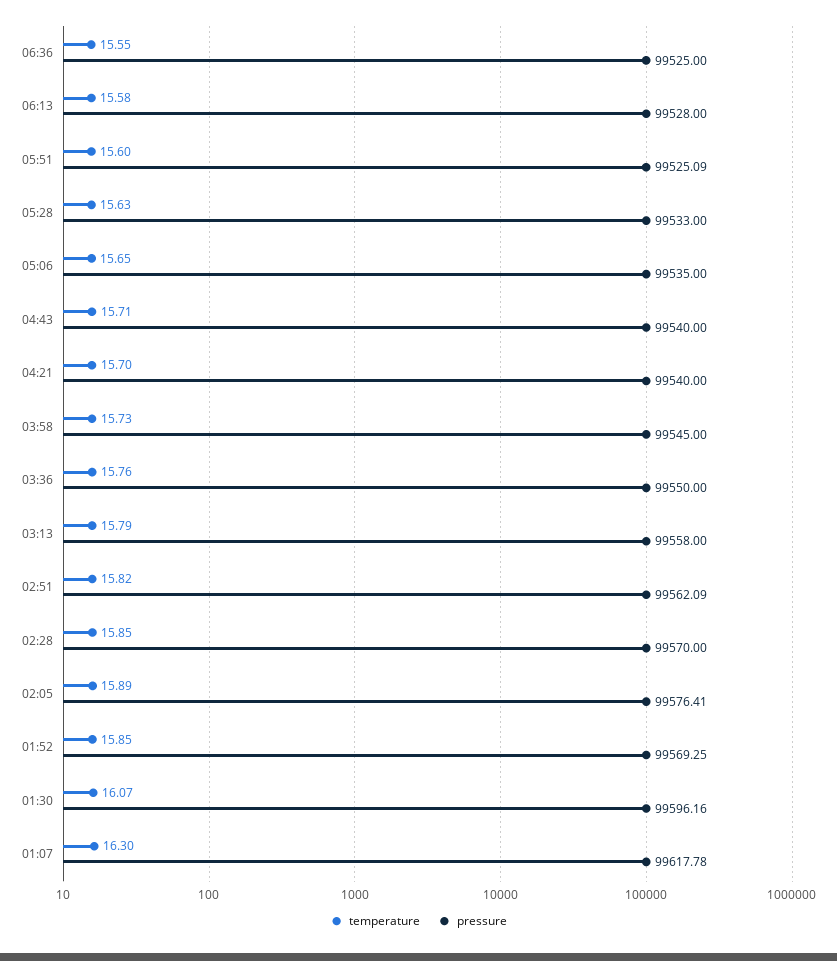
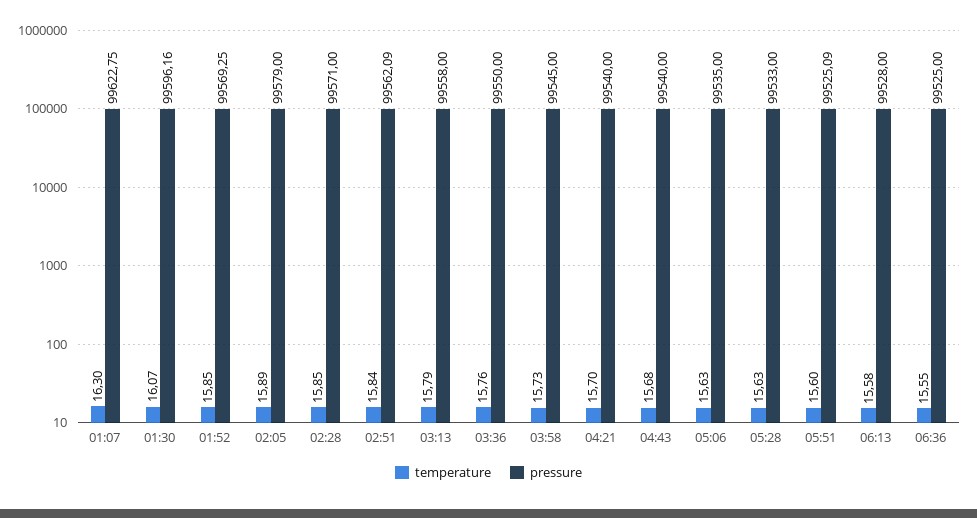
  {
    "temperature": {
      "06:36": 15.55,
      "06:13": 15.58,
      "05:51": 15.6,
      "05:28": 15.63,
-     "05:06": 15.65,
+     "05:06": 15.63,
-     "04:43": 15.71,
+     "04:43": 15.68,
      "04:21": 15.7,
      "03:58": 15.73,
      "03:36": 15.76,
      "03:13": 15.79,
-     "02:51": 15.82,
+     "02:51": 15.84,
      "02:28": 15.85,
      "02:05": 15.89,
      "01:52": 15.85,
      "01:30": 16.07,
      "01:07": 16.3
    },
    "pressure": {
      "06:36": 99525,
      "06:13": 99528,
      "05:51": 99525.09,
      "05:28": 99533,
      "05:06": 99535,
      "04:43": 99540,
      "04:21": 99540,
      "03:58": 99545,
      "03:36": 99550,
      "03:13": 99558,
      "02:51": 99562.09,
-     "02:28": 99570,
+     "02:28": 99571,
-     "02:05": 99576.41,
+     "02:05": 99579,
      "01:52": 99569.25,
      "01:30": 99596.16,
-     "01:07": 99617.78
+     "01:07": 99622.75
    }
  }

